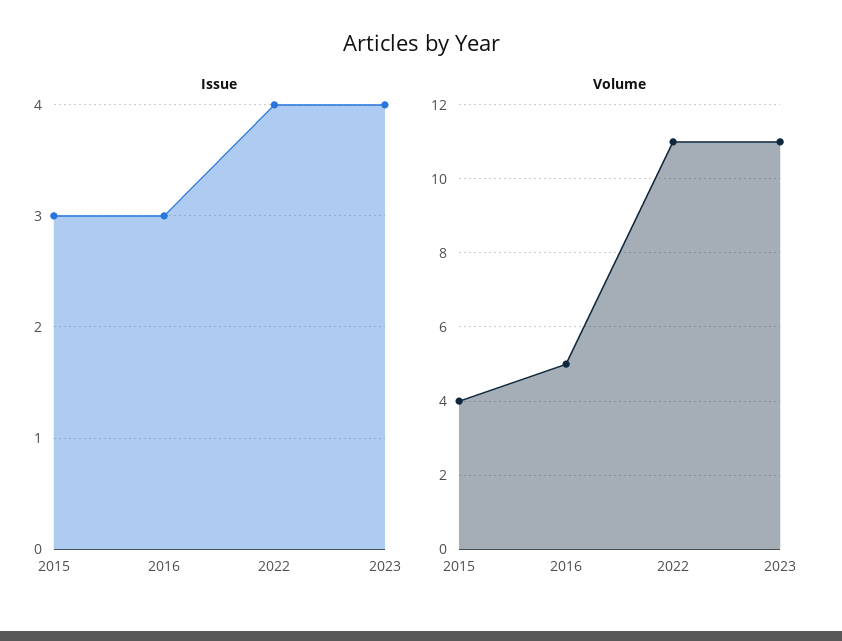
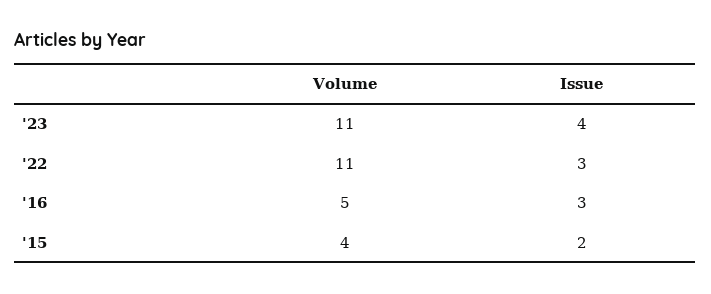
  {
    "Issue": {
-     "2015": 3,
+     "2015": 2,
      "2016": 3,
-     "2022": 4,
+     "2022": 3,
      "2023": 4
    },
    "Volume": {
      "2015": 4,
      "2016": 5,
      "2022": 11,
      "2023": 11
    }
  }

